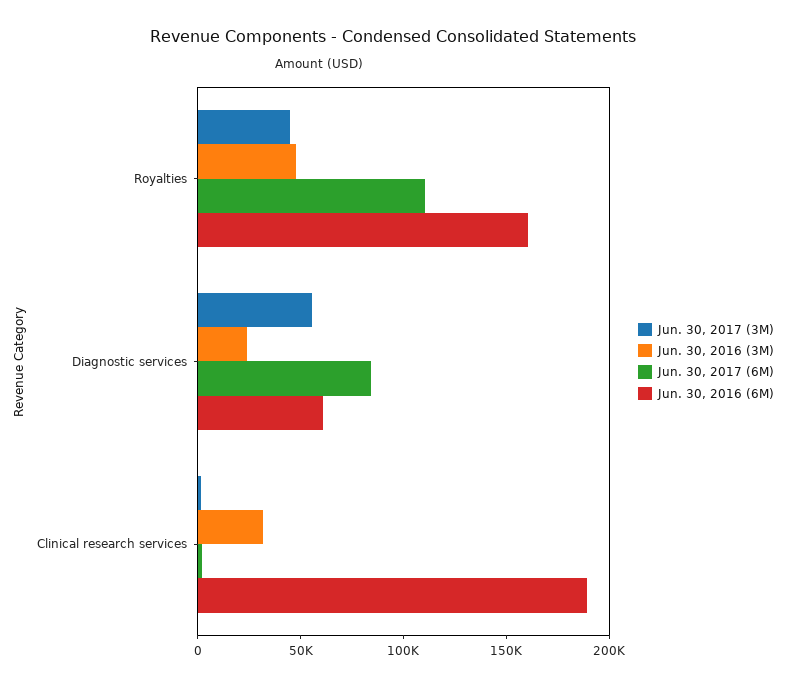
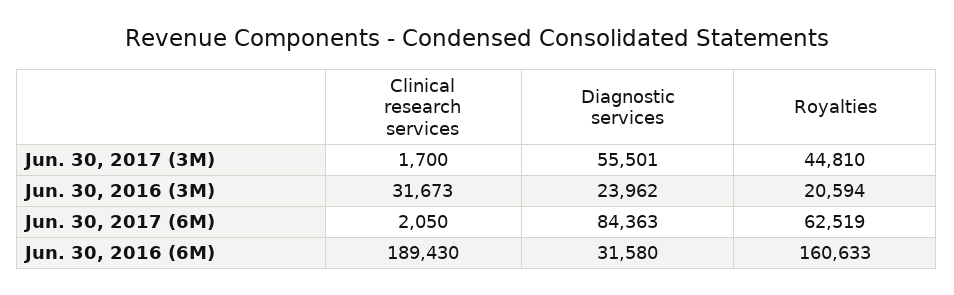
  {
    "Jun. 30, 2017 (3M)": {
      "Royalties": 44810,
      "Diagnostic services": 55501,
      "Clinical research services": 1700
    },
    "Jun. 30, 2016 (3M)": {
-     "Royalties": 50000,
+     "Royalties": 20594,
      "Diagnostic services": 23962,
      "Clinical research services": 31673
    },
    "Jun. 30, 2017 (6M)": {
-     "Royalties": 110000,
+     "Royalties": 62519,
      "Diagnostic services": 84363,
      "Clinical research services": 2050
    },
    "Jun. 30, 2016 (6M)": {
      "Royalties": 160633,
-     "Diagnostic services": 60000,
+     "Diagnostic services": 31580,
      "Clinical research services": 189430
    }
  }

